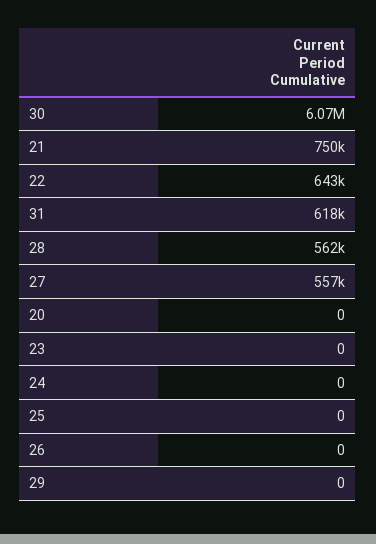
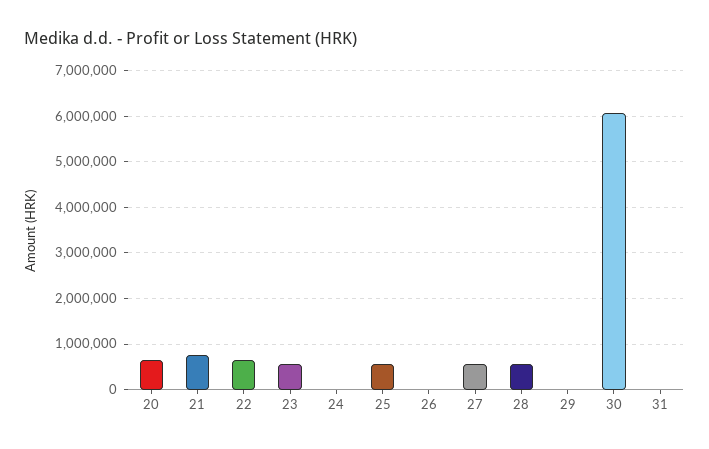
  {
    "30": 6070000,
    "21": 750000,
    "22": 643000,
-   "31": 618000,
+   "31": 0,
    "28": 562000,
    "27": 557000,
-   "20": 0,
+   "20": 600000,
-   "23": 0,
+   "23": 600000,
    "24": 0,
-   "25": 0,
+   "25": 600000,
    "26": 0,
    "29": 0
  }

